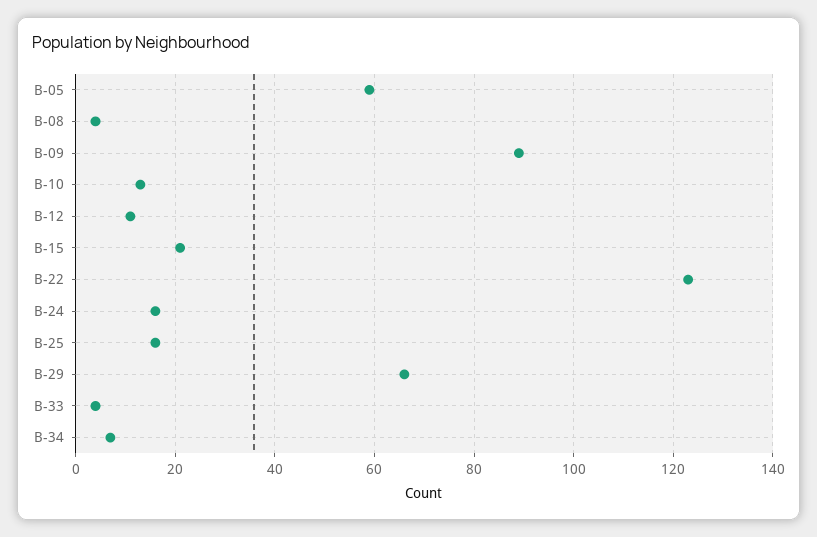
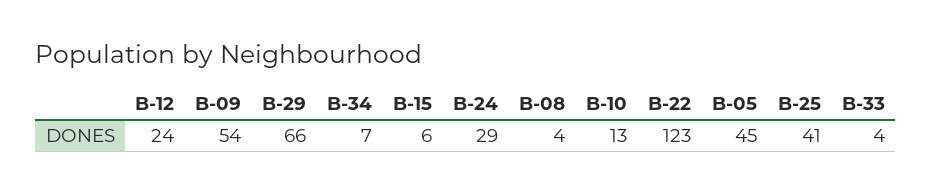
  {
-   "B-05": 60,
+   "B-05": 45,
    "B-08": 4,
-   "B-09": 90,
+   "B-09": 54,
    "B-10": 13,
-   "B-12": 10,
+   "B-12": 24,
-   "B-15": 20,
+   "B-15": 6,
    "B-22": 123,
-   "B-24": 15,
+   "B-24": 29,
-   "B-25": 15,
+   "B-25": 41,
    "B-29": 66,
    "B-33": 4,
    "B-34": 7
  }

